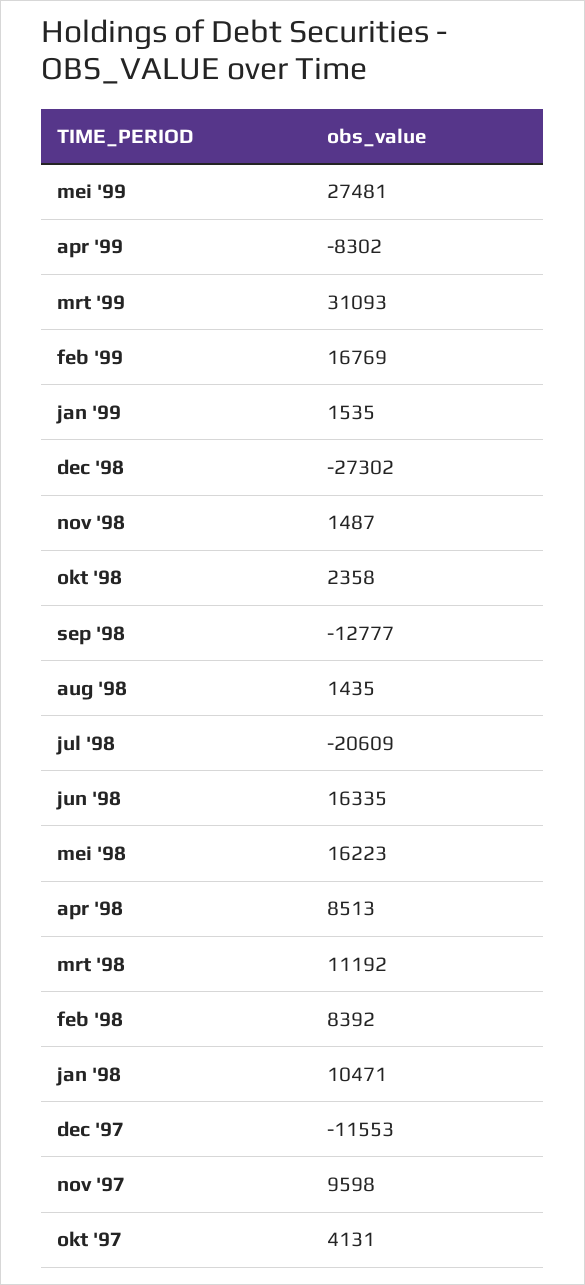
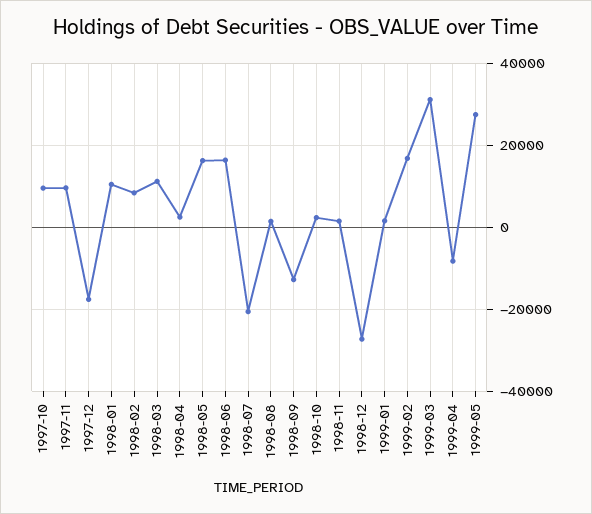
  {
    "mei '99": 27481,
    "apr '99": -8302,
    "mrt '99": 31093,
    "feb '99": 16769,
    "jan '99": 1535,
    "dec '98": -27302,
    "nov '98": 1487,
    "okt '98": 2358,
    "sep '98": -12777,
    "aug '98": 1435,
    "jul '98": -20609,
    "jun '98": 16335,
    "mei '98": 16223,
-   "apr '98": 8513,
+   "apr '98": 2000,
    "mrt '98": 11192,
    "feb '98": 8392,
    "jan '98": 10471,
-   "dec '97": -11553,
+   "dec '97": -18000,
    "nov '97": 9598,
-   "okt '97": 4131
+   "okt '97": 10000
  }

